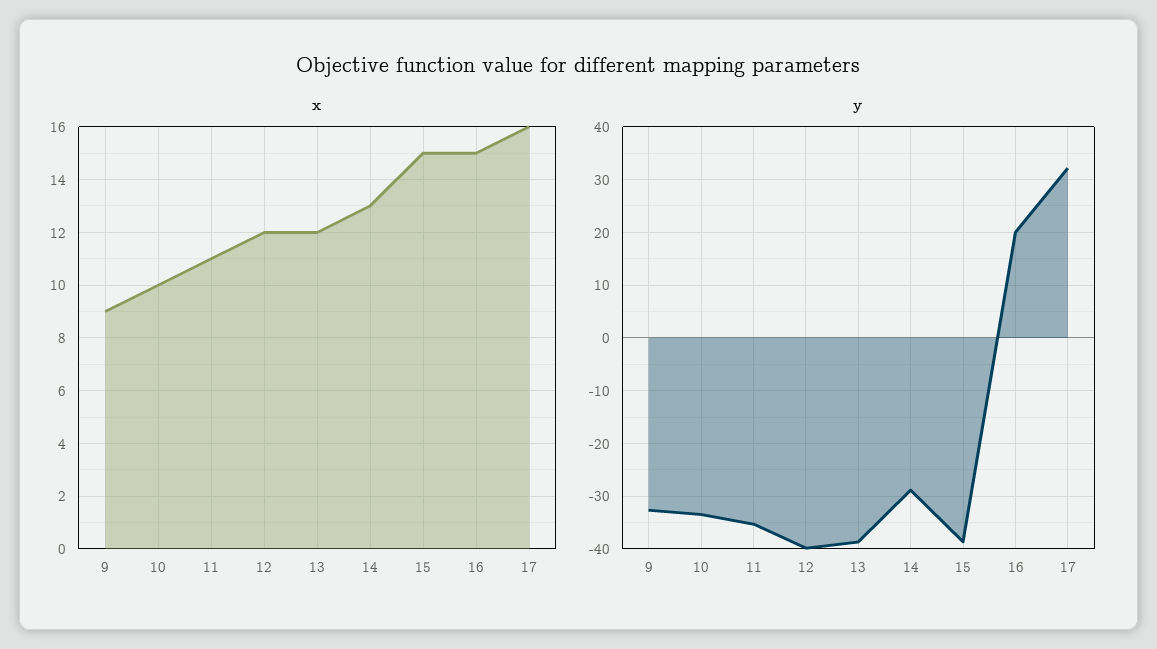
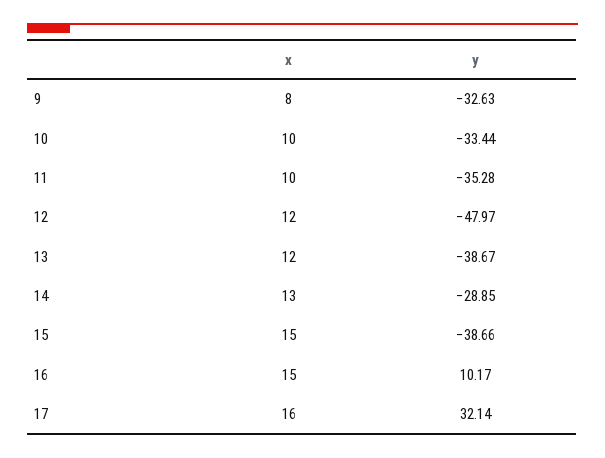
  {
    "x": {
-     "9": 9,
+     "9": 8,
      "10": 10,
-     "11": 11,
+     "11": 10,
      "12": 12,
      "13": 12,
      "14": 13,
      "15": 15,
      "16": 15,
      "17": 16
    },
    "y": {
      "9": -32.63,
      "10": -33.44,
      "11": -35.28,
-     "12": -40,
+     "12": -47.97,
      "13": -38.67,
      "14": -28.85,
      "15": -38.66,
-     "16": 20,
+     "16": 10.17,
      "17": 32.14
    }
  }

